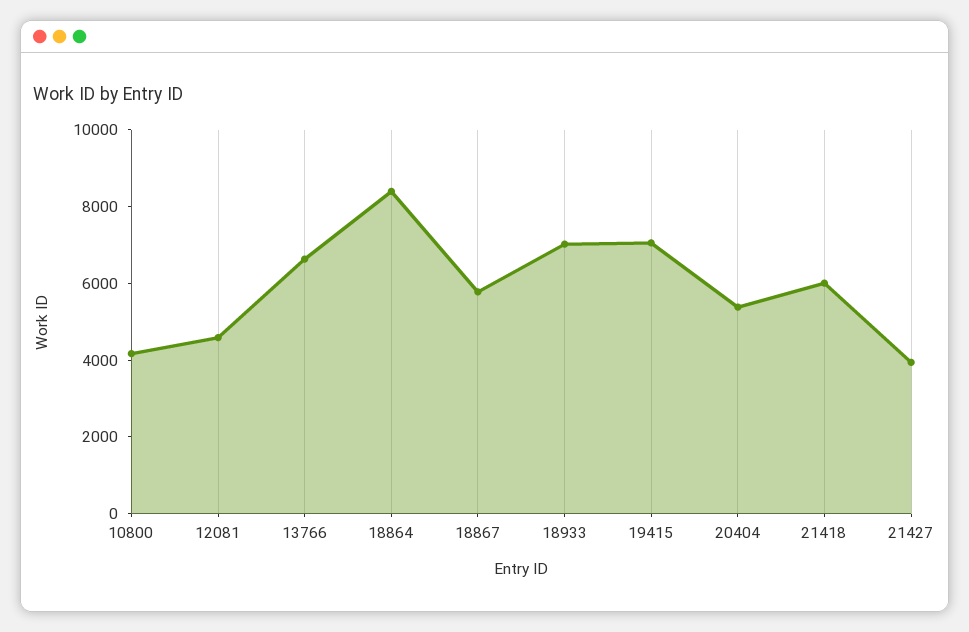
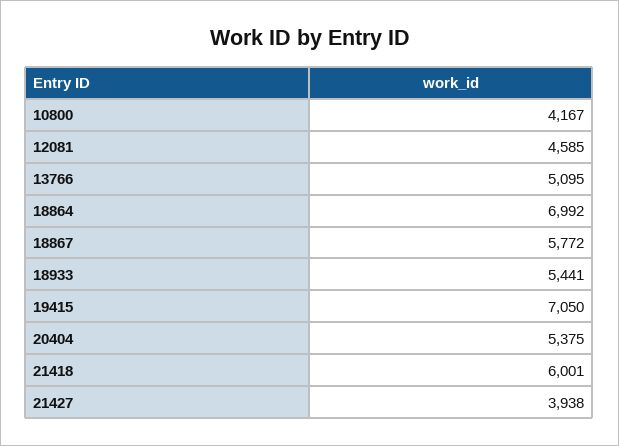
  {
    "10800": 4167,
    "12081": 4585,
-   "13766": 6500,
+   "13766": 5095,
-   "18864": 8500,
+   "18864": 6992,
    "18867": 5772,
-   "18933": 7000,
+   "18933": 5441,
    "19415": 7050,
    "20404": 5375,
    "21418": 6001,
    "21427": 3938
  }

